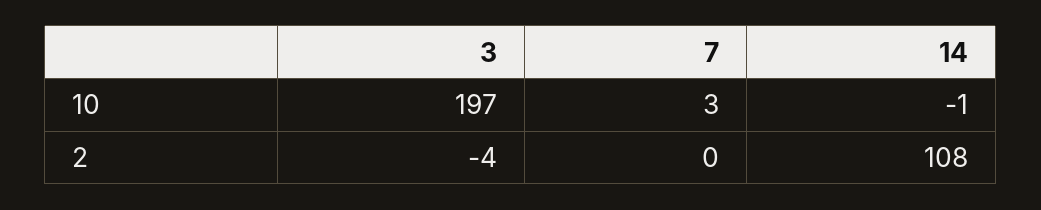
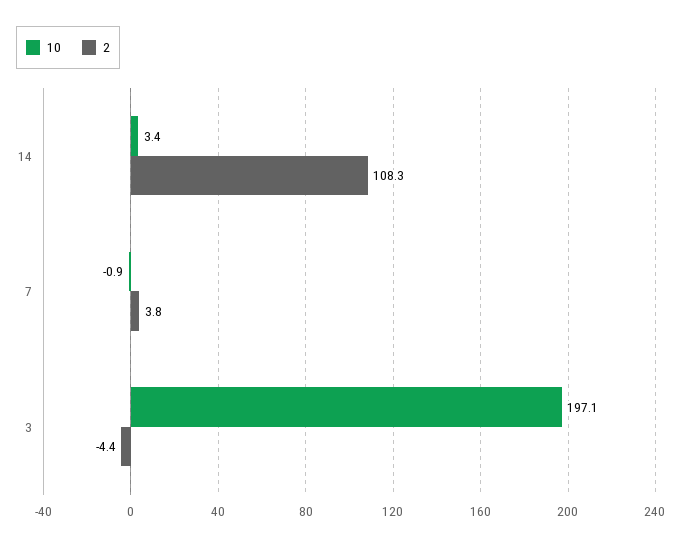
  {
    "10": {
      "3": 197.1,
-     "7": 3,
+     "7": -0.9,
-     "14": -1
+     "14": 3.4
    },
    "2": {
      "3": -4.4,
-     "7": 0,
+     "7": 3.8,
      "14": 108.3
    }
  }

